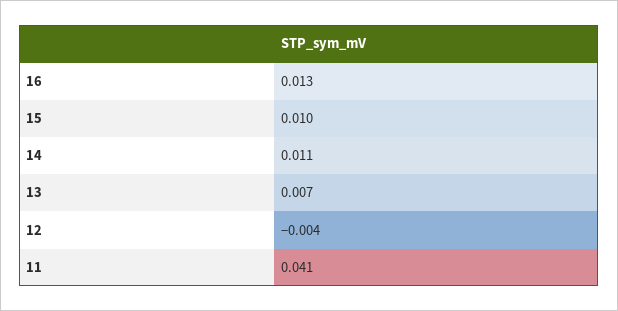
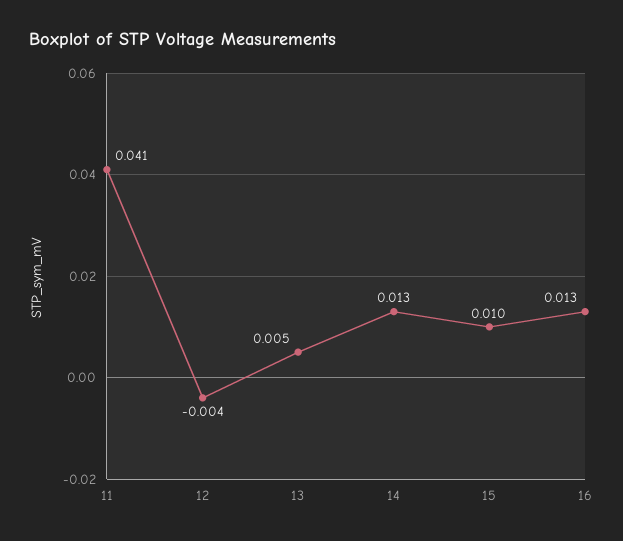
  {
    "16": 0.013,
    "15": 0.01,
-   "14": 0.011,
+   "14": 0.013,
-   "13": 0.007,
+   "13": 0.005,
    "12": -0.004,
    "11": 0.041
  }

